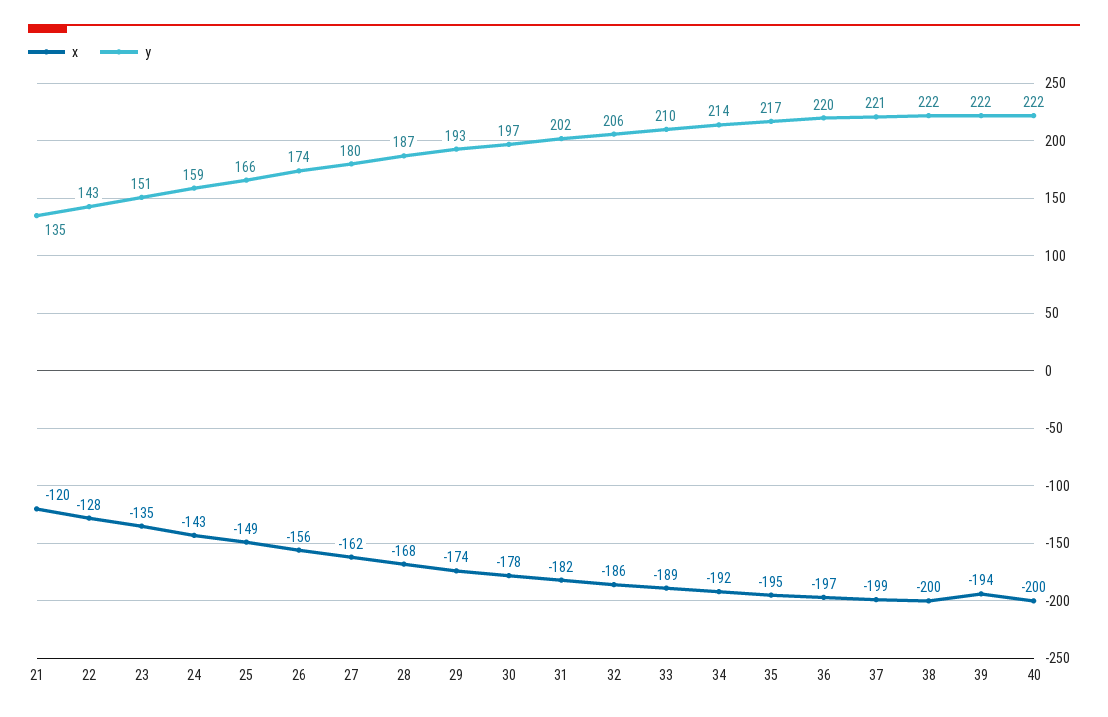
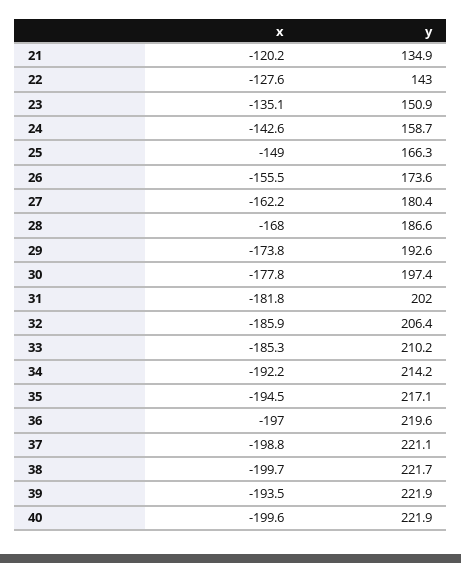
  {
    "x": {
      "21": -120.2,
      "22": -127.6,
      "23": -135.1,
      "24": -142.6,
      "25": -149,
      "26": -155.5,
      "27": -162.2,
      "28": -168,
      "29": -173.8,
      "30": -177.8,
      "31": -181.8,
      "32": -185.9,
-     "33": -189,
+     "33": -185.3,
      "34": -192.2,
      "35": -194.5,
      "36": -197,
      "37": -198.8,
      "38": -199.7,
      "39": -193.5,
      "40": -199.6
    },
    "y": {
      "21": 134.9,
      "22": 143,
      "23": 150.9,
      "24": 158.7,
      "25": 166.3,
      "26": 173.6,
      "27": 180.4,
      "28": 186.6,
      "29": 192.6,
      "30": 197.4,
      "31": 202,
      "32": 206.4,
      "33": 210.2,
      "34": 214.2,
      "35": 217.1,
      "36": 219.6,
      "37": 221.1,
      "38": 221.7,
      "39": 221.9,
      "40": 221.9
    }
  }

